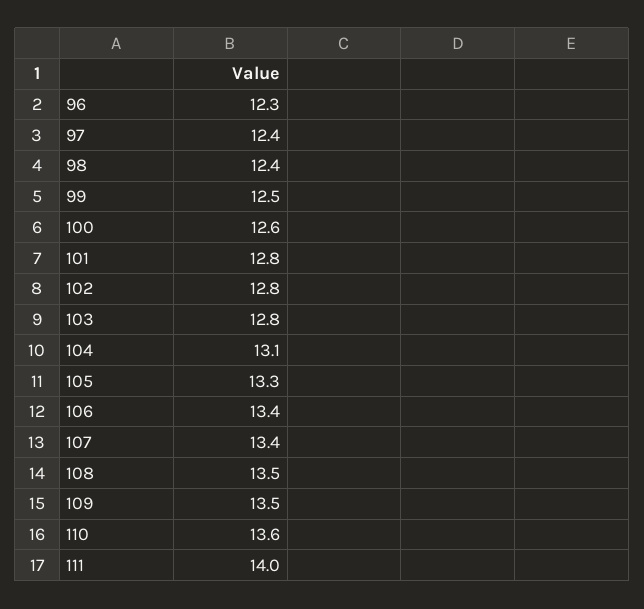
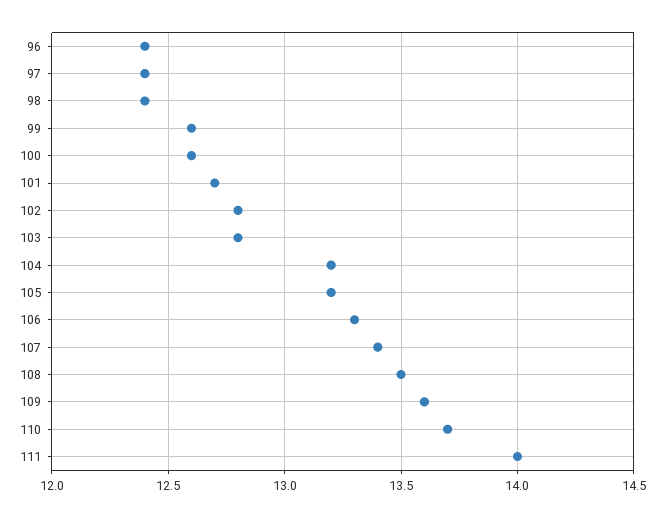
  {
-   "96": 12.3,
+   "96": 12.4,
    "97": 12.4,
    "98": 12.4,
-   "99": 12.5,
+   "99": 12.6,
    "100": 12.6,
-   "101": 12.8,
+   "101": 12.7,
    "102": 12.8,
    "103": 12.8,
-   "104": 13.1,
+   "104": 13.2,
-   "105": 13.3,
+   "105": 13.2,
-   "106": 13.4,
+   "106": 13.3,
    "107": 13.4,
    "108": 13.5,
-   "109": 13.5,
+   "109": 13.6,
-   "110": 13.6,
+   "110": 13.7,
    "111": 14
  }

